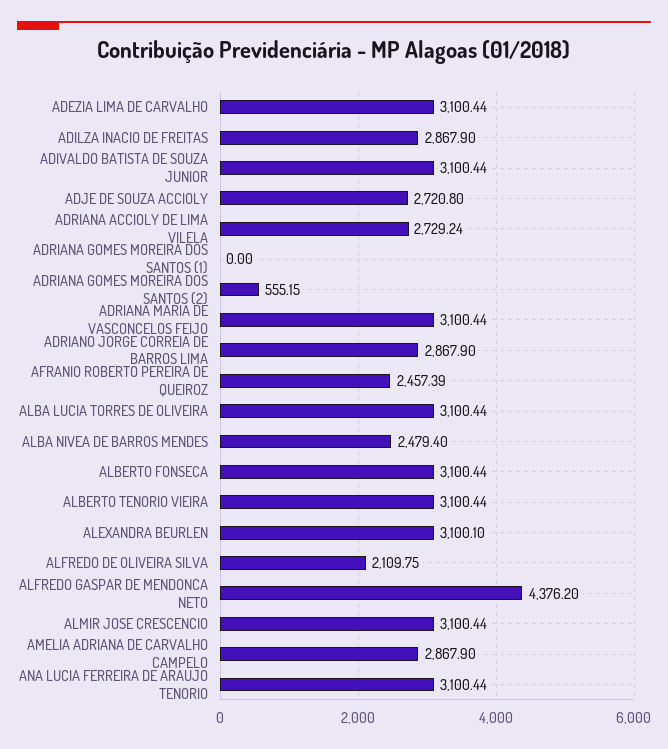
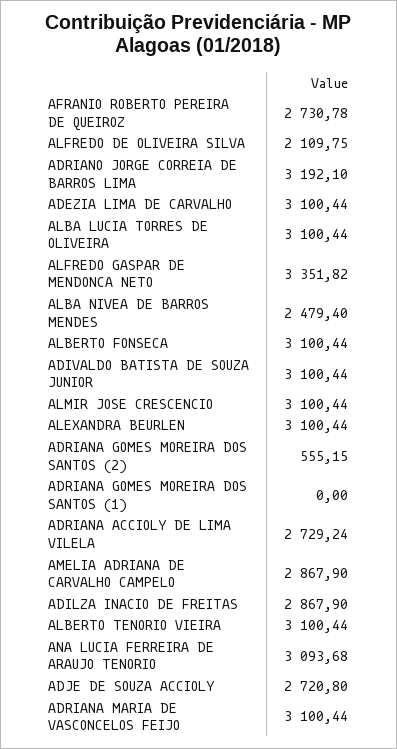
  {
    "ADEZIA LIMA DE CARVALHO": 3100.44,
    "ADILZA INACIO DE FREITAS": 2867.9,
    "ADIVALDO BATISTA DE SOUZA JUNIOR": 3100.44,
    "ADJE DE SOUZA ACCIOLY": 2720.8,
    "ADRIANA ACCIOLY DE LIMA VILELA": 2729.24,
    "ADRIANA GOMES MOREIRA DOS SANTOS (1)": 0,
    "ADRIANA GOMES MOREIRA DOS SANTOS (2)": 555.15,
    "ADRIANA MARIA DE VASCONCELOS FEIJO": 3100.44,
-   "ADRIANO JORGE CORREIA DE BARROS LIMA": 2867.9,
+   "ADRIANO JORGE CORREIA DE BARROS LIMA": 3192.1,
-   "AFRANIO ROBERTO PEREIRA DE QUEIROZ": 2457.39,
+   "AFRANIO ROBERTO PEREIRA DE QUEIROZ": 2730.78,
    "ALBA LUCIA TORRES DE OLIVEIRA": 3100.44,
    "ALBA NIVEA DE BARROS MENDES": 2479.4,
    "ALBERTO FONSECA": 3100.44,
    "ALBERTO TENORIO VIEIRA": 3100.44,
-   "ALEXANDRA BEURLEN": 3100.1,
+   "ALEXANDRA BEURLEN": 3100.44,
    "ALFREDO DE OLIVEIRA SILVA": 2109.75,
-   "ALFREDO GASPAR DE MENDONCA NETO": 4376.2,
+   "ALFREDO GASPAR DE MENDONCA NETO": 3351.82,
    "ALMIR JOSE CRESCENCIO": 3100.44,
    "AMELIA ADRIANA DE CARVALHO CAMPELO": 2867.9,
-   "ANA LUCIA FERREIRA DE ARAUJO TENORIO": 3100.44
+   "ANA LUCIA FERREIRA DE ARAUJO TENORIO": 3093.68
  }

